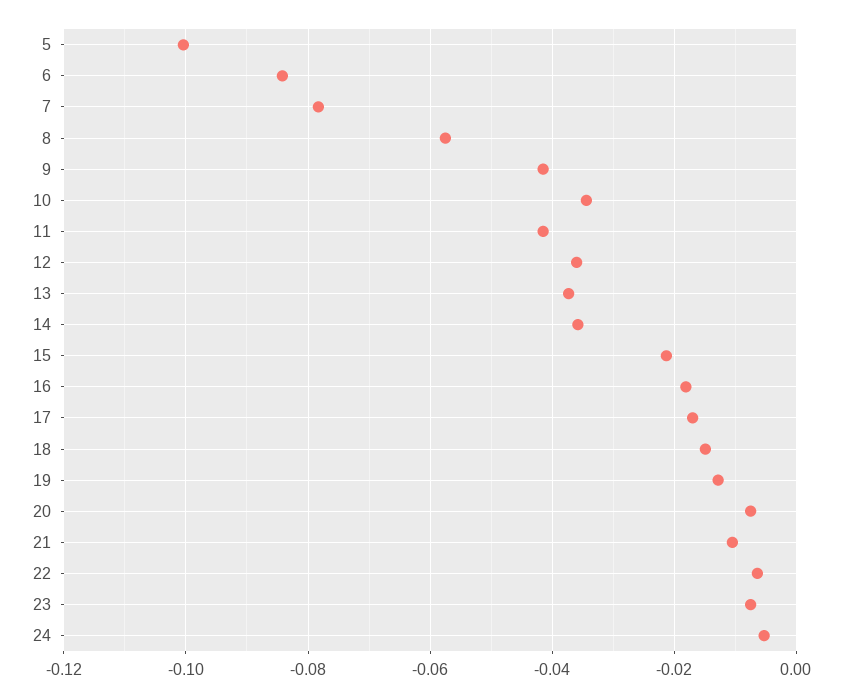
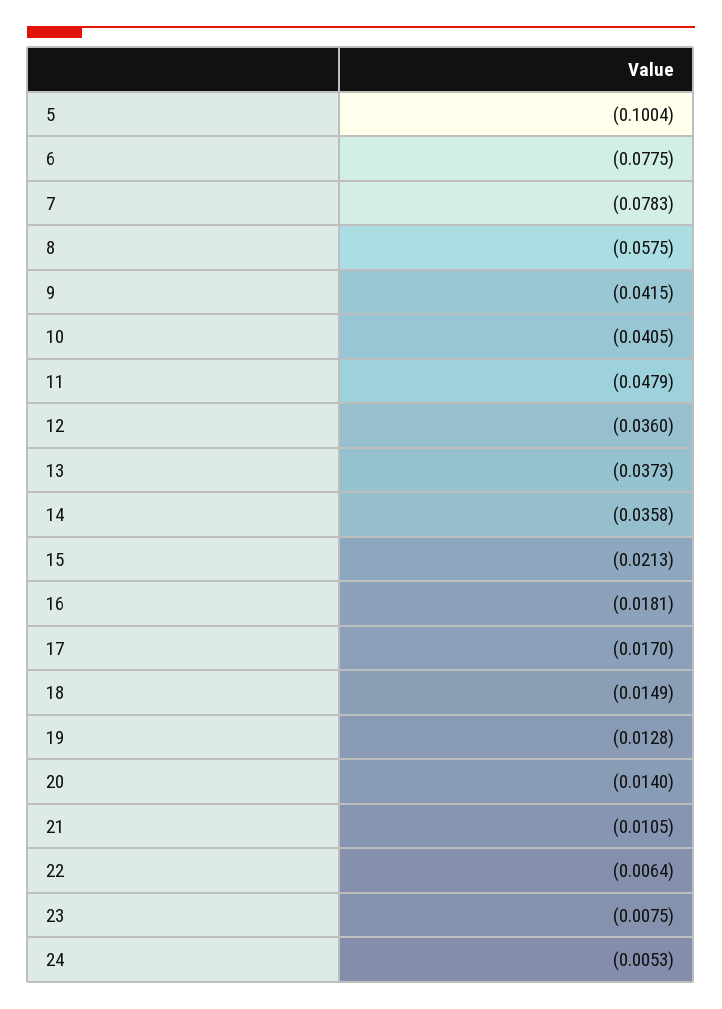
  {
    "5": -0.1004,
-   "6": -0.084,
+   "6": -0.0775,
    "7": -0.0783,
    "8": -0.0575,
    "9": -0.0415,
-   "10": -0.034,
+   "10": -0.0405,
-   "11": -0.042,
+   "11": -0.0479,
    "12": -0.036,
    "13": -0.0373,
    "14": -0.0358,
    "15": -0.0213,
    "16": -0.0181,
    "17": -0.017,
    "18": -0.0149,
    "19": -0.0128,
-   "20": -0.008,
+   "20": -0.014,
    "21": -0.0105,
    "22": -0.0064,
    "23": -0.0075,
    "24": -0.0053
  }

